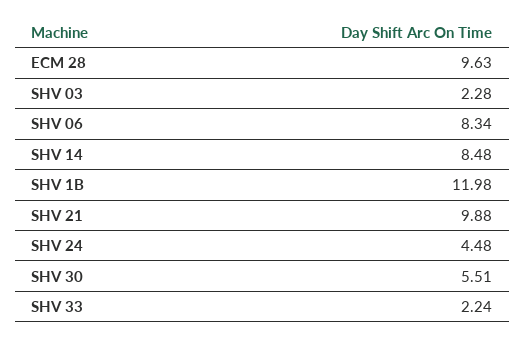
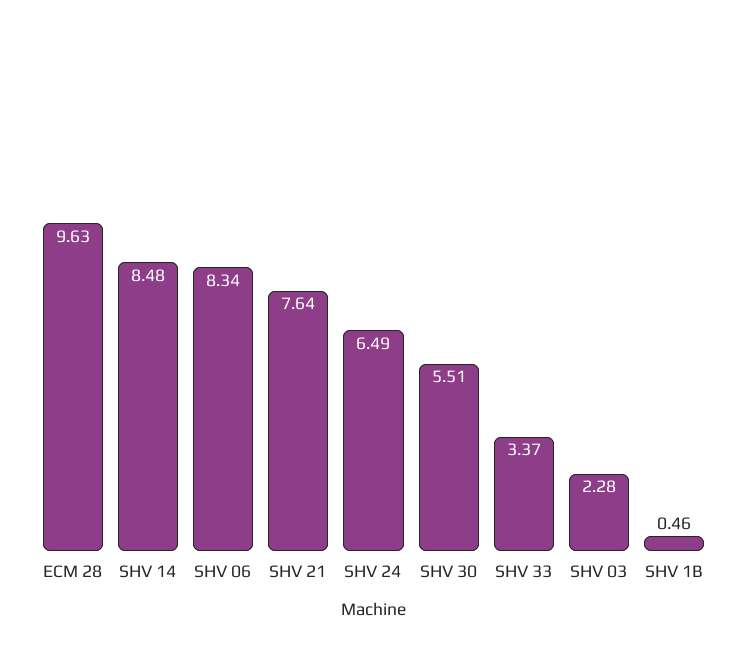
  {
    "ECM 28": 9.63,
    "SHV 03": 2.28,
    "SHV 06": 8.34,
    "SHV 14": 8.48,
-   "SHV 1B": 11.98,
+   "SHV 1B": 0.46,
-   "SHV 21": 9.88,
+   "SHV 21": 7.64,
-   "SHV 24": 4.48,
+   "SHV 24": 6.49,
    "SHV 30": 5.51,
-   "SHV 33": 2.24
+   "SHV 33": 3.37
  }

